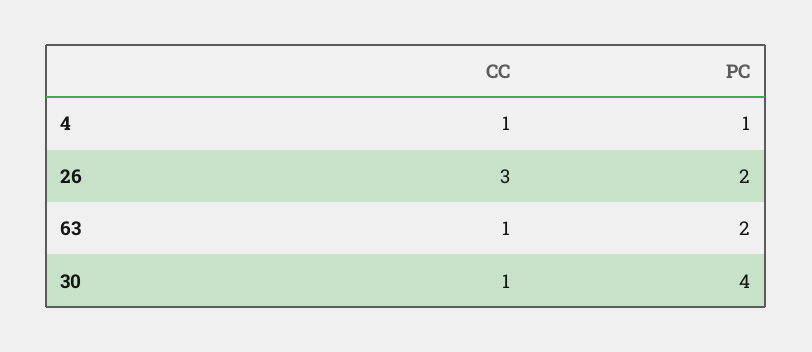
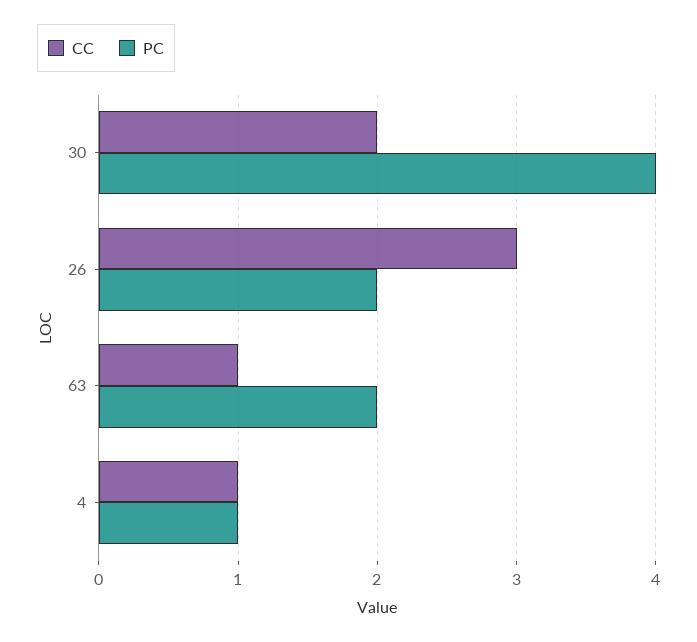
  {
    "CC": {
      "4": 1,
      "26": 3,
      "63": 1,
-     "30": 1
+     "30": 2
    },
    "PC": {
      "4": 1,
      "26": 2,
      "63": 2,
      "30": 4
    }
  }

